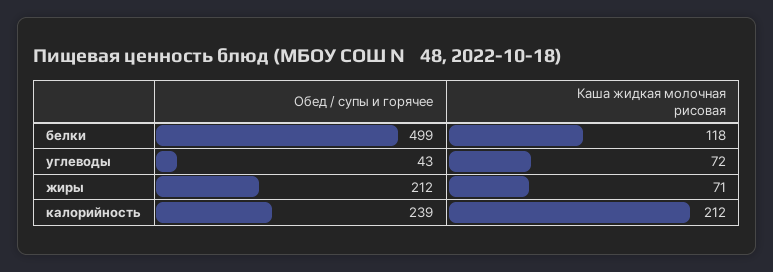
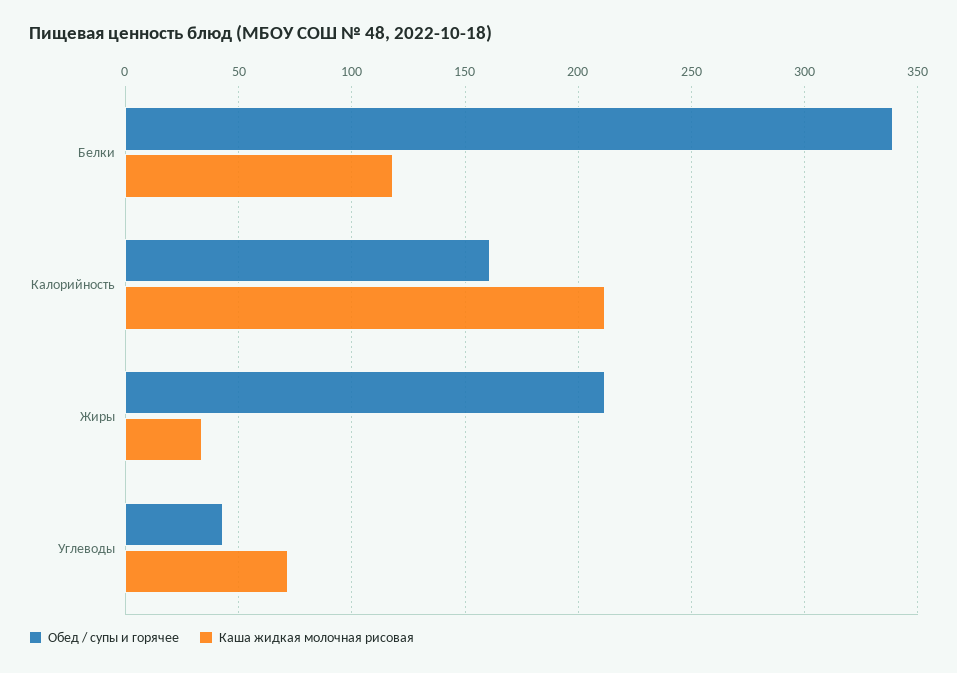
  {
    "Обед / супы и горячее": {
-     "белки": 499,
+     "белки": 340,
      "углеводы": 43,
      "жиры": 212,
-     "калорийность": 239
+     "калорийность": 160
    },
    "Каша жидкая молочная рисовая": {
      "белки": 118,
      "углеводы": 72,
-     "жиры": 71,
+     "жиры": 35,
      "калорийность": 212
    }
  }

